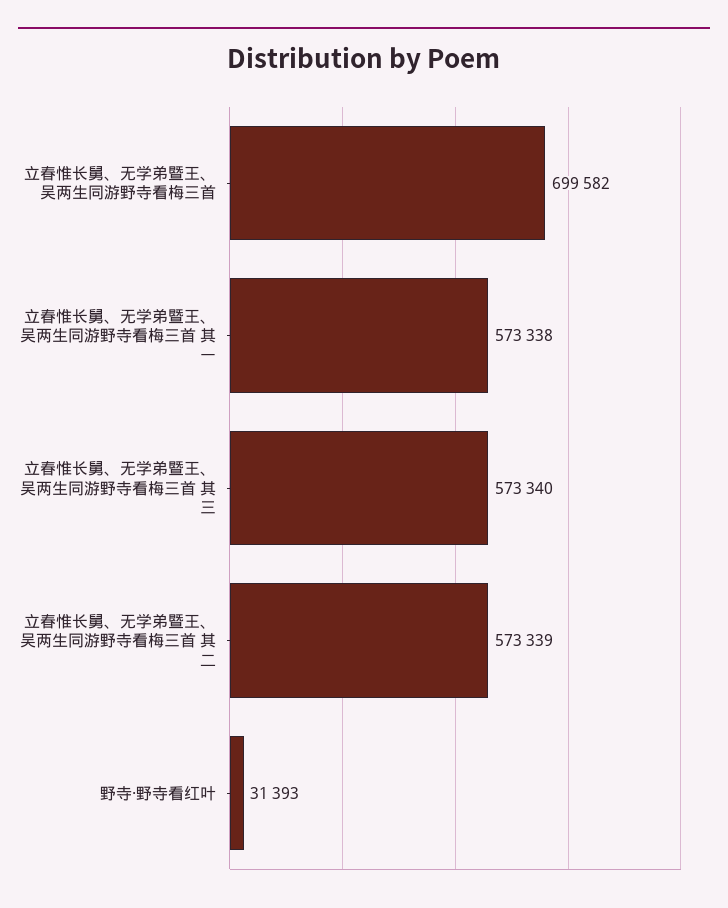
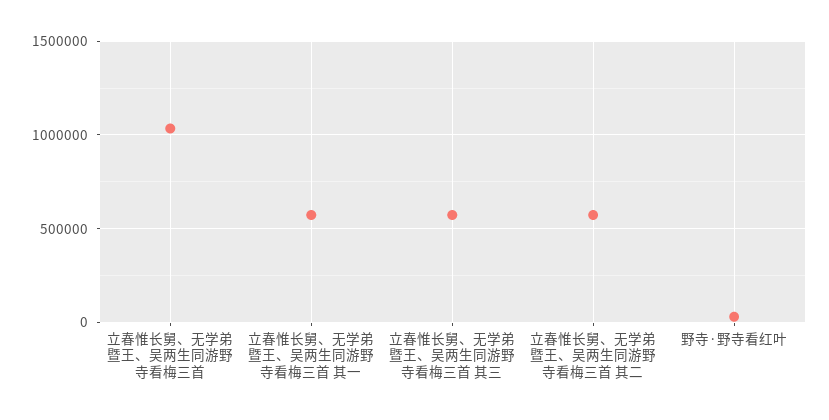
  {
-   "立春惟长舅、无学弟暨王、吴两生同游野寺看梅三首": 699582,
+   "立春惟长舅、无学弟暨王、吴两生同游野寺看梅三首": 1050000,
    "立春惟长舅、无学弟暨王、吴两生同游野寺看梅三首 其一": 573338,
    "立春惟长舅、无学弟暨王、吴两生同游野寺看梅三首 其三": 573340,
    "立春惟长舅、无学弟暨王、吴两生同游野寺看梅三首 其二": 573339,
    "野寺·野寺看红叶": 31393
  }

